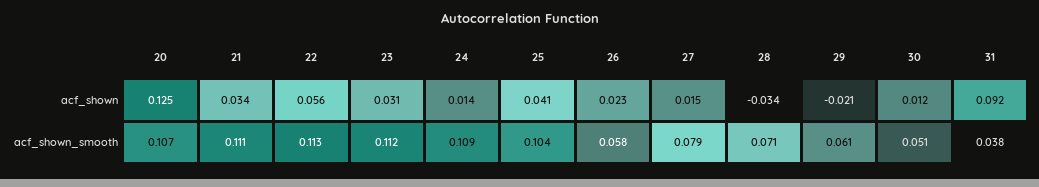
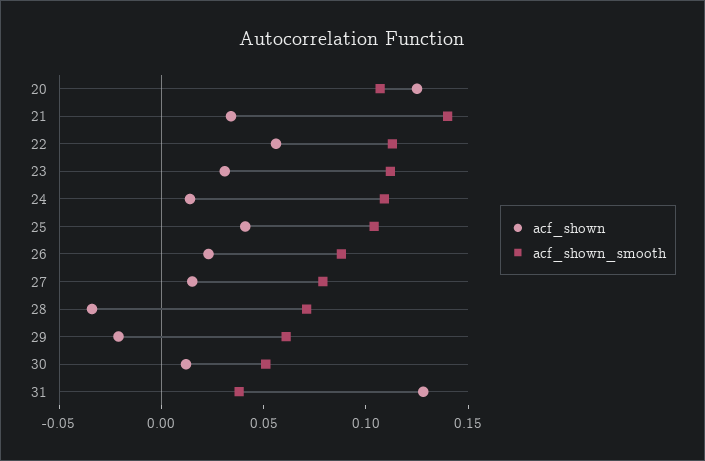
  {
    "acf_shown": {
      "20": 0.125,
      "21": 0.034,
      "22": 0.056,
      "23": 0.031,
      "24": 0.014,
      "25": 0.041,
      "26": 0.023,
      "27": 0.015,
      "28": -0.034,
      "29": -0.021,
      "30": 0.012,
-     "31": 0.092
+     "31": 0.13
    },
    "acf_shown_smooth": {
      "20": 0.107,
-     "21": 0.111,
+     "21": 0.14,
      "22": 0.113,
      "23": 0.112,
      "24": 0.109,
      "25": 0.104,
-     "26": 0.058,
+     "26": 0.09,
      "27": 0.079,
      "28": 0.071,
      "29": 0.061,
      "30": 0.051,
      "31": 0.038
    }
  }

